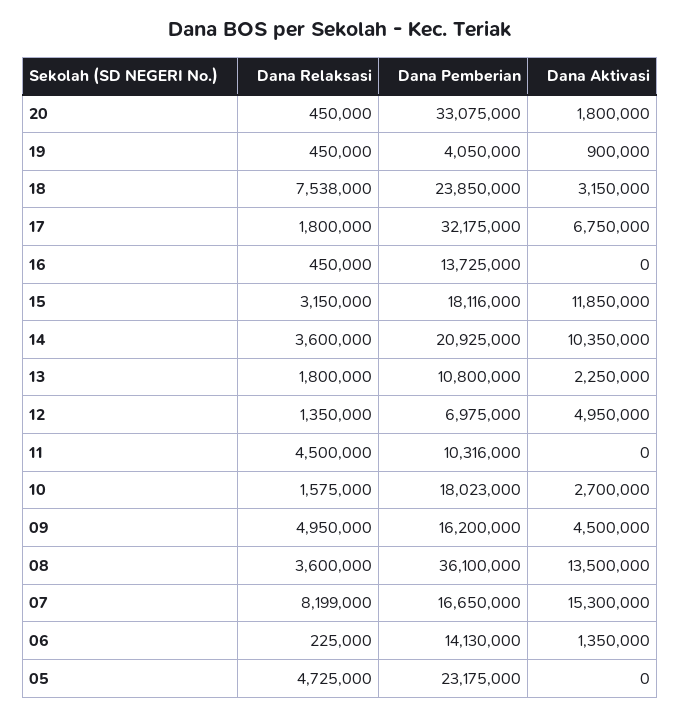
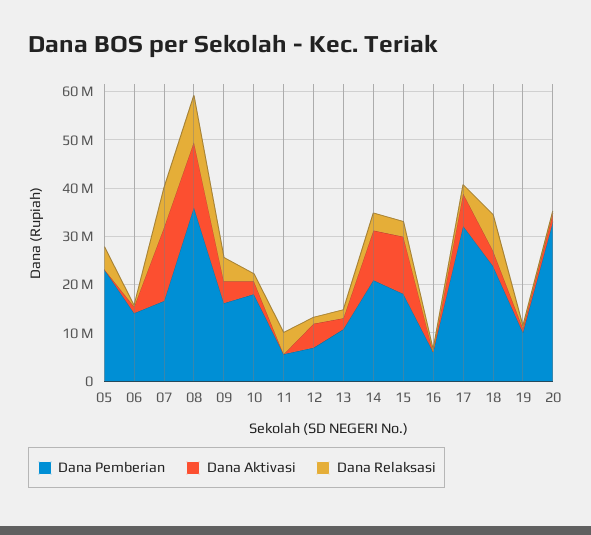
  {
    "Dana Relaksasi": {
      "20": 450000,
      "19": 450000,
      "18": 7538000,
      "17": 1800000,
      "16": 450000,
      "15": 3150000,
      "14": 3600000,
      "13": 1800000,
      "12": 1350000,
      "11": 4500000,
      "10": 1575000,
      "09": 4950000,
-     "08": 3600000,
+     "08": 10000000,
      "07": 8199000,
      "06": 225000,
      "05": 4725000
    },
    "Dana Pemberian": {
      "20": 33075000,
-     "19": 4050000,
+     "19": 10000000,
      "18": 23850000,
      "17": 32175000,
-     "16": 13725000,
+     "16": 6000000,
      "15": 18116000,
      "14": 20925000,
      "13": 10800000,
      "12": 6975000,
-     "11": 10316000,
+     "11": 6000000,
      "10": 18023000,
      "09": 16200000,
      "08": 36100000,
      "07": 16650000,
      "06": 14130000,
      "05": 23175000
    },
    "Dana Aktivasi": {
      "20": 1800000,
      "19": 900000,
      "18": 3150000,
      "17": 6750000,
      "16": 0,
      "15": 11850000,
      "14": 10350000,
      "13": 2250000,
      "12": 4950000,
      "11": 0,
      "10": 2700000,
      "09": 4500000,
      "08": 13500000,
      "07": 15300000,
      "06": 1350000,
      "05": 0
    }
  }

